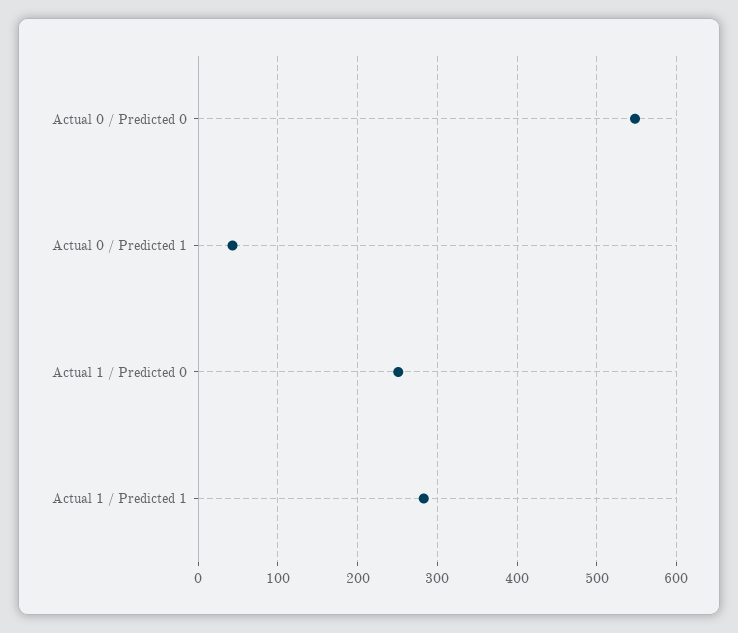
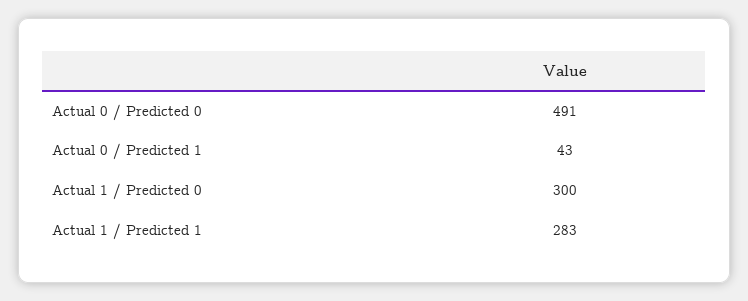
  {
-   "Actual 0 / Predicted 0": 550,
+   "Actual 0 / Predicted 0": 491,
    "Actual 0 / Predicted 1": 43,
-   "Actual 1 / Predicted 0": 250,
+   "Actual 1 / Predicted 0": 300,
    "Actual 1 / Predicted 1": 283
  }

